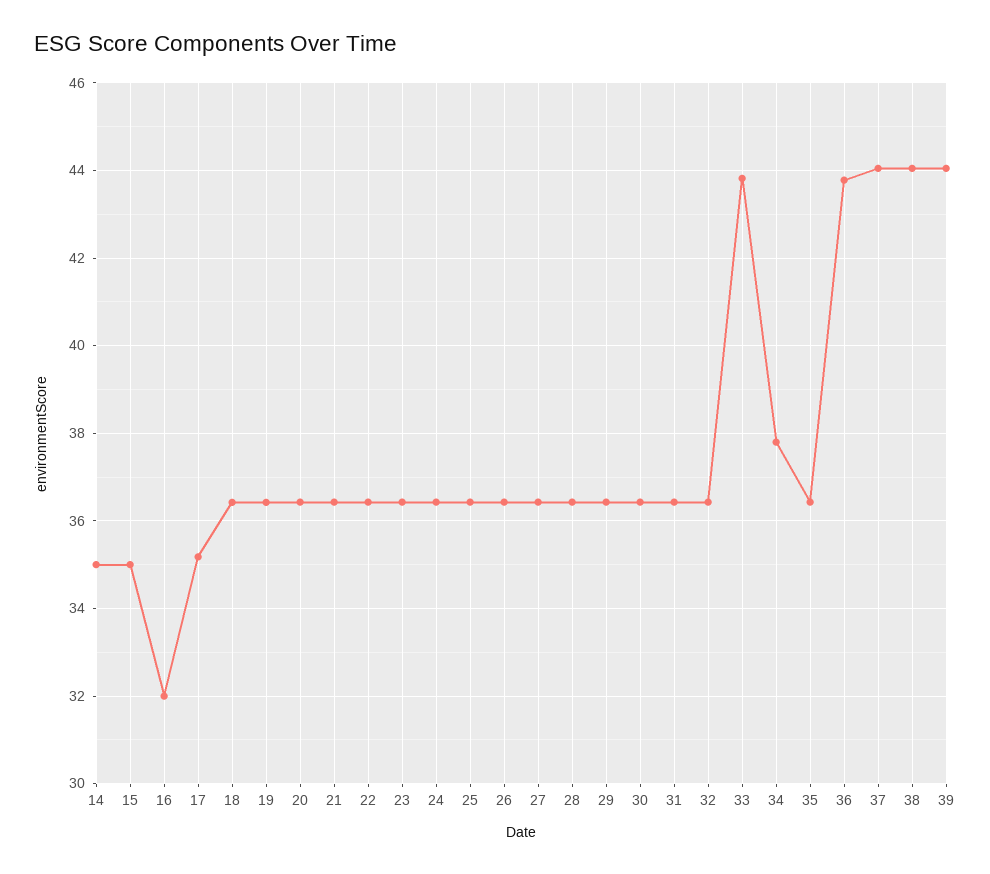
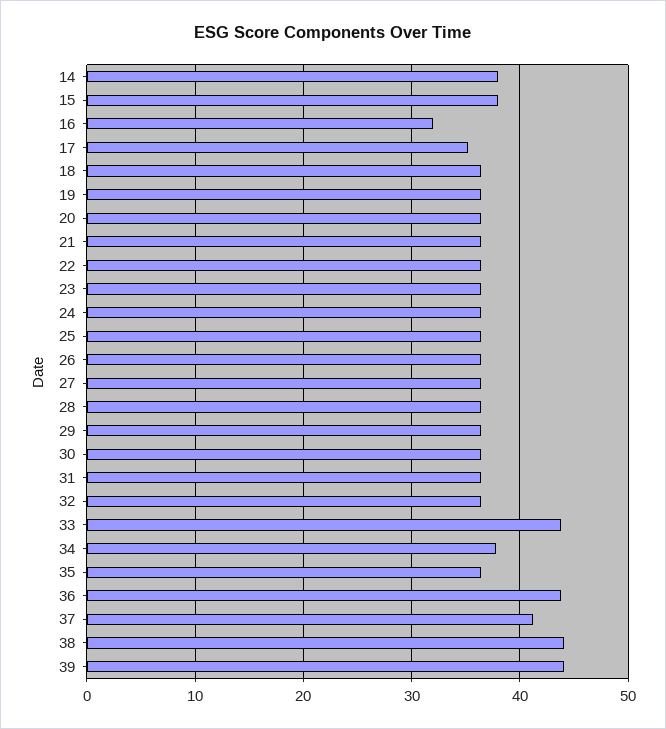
  {
-   "14": 35,
+   "14": 38,
-   "15": 35,
+   "15": 38,
    "16": 32,
    "17": 35.2,
    "18": 36.4,
    "19": 36.4,
    "20": 36.4,
    "21": 36.4,
    "22": 36.4,
    "23": 36.4,
    "24": 36.4,
    "25": 36.4,
    "26": 36.4,
    "27": 36.4,
    "28": 36.4,
    "29": 36.4,
    "30": 36.4,
    "31": 36.4,
    "32": 36.4,
    "33": 43.8,
    "34": 37.8,
    "35": 36.4,
    "36": 43.8,
-   "37": 44,
+   "37": 41,
    "38": 44,
    "39": 44
  }

